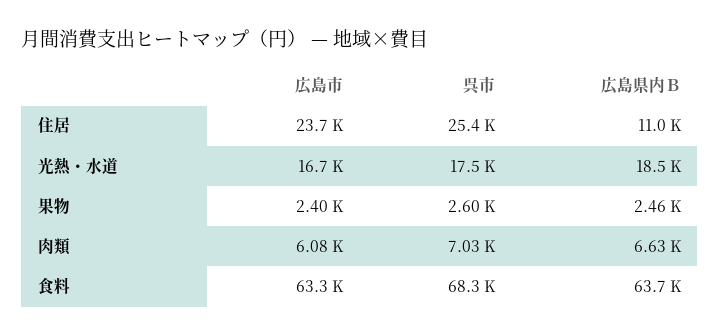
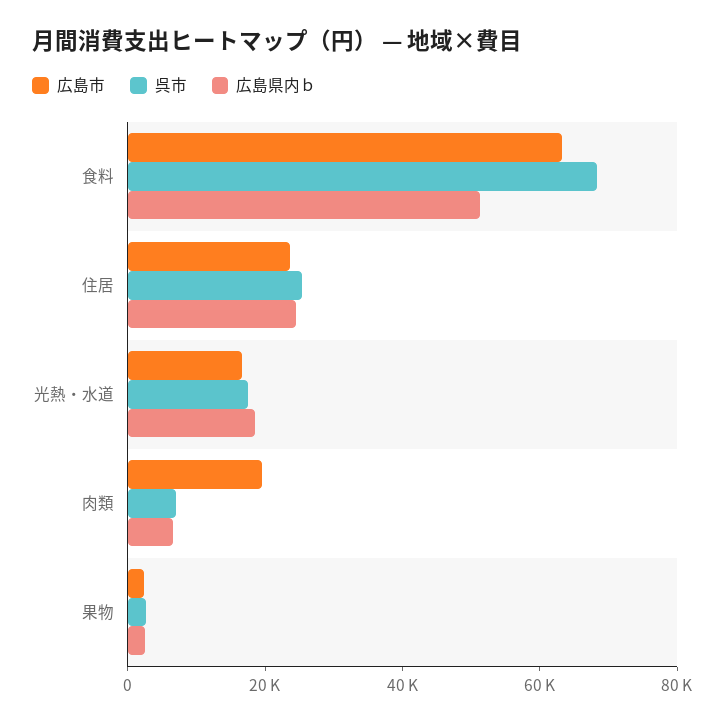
  {
    "広島市": {
      "住居": 23700,
      "光熱・水道": 16700,
      "果物": 2400,
-     "肉類": 6080,
+     "肉類": 20000,
      "食料": 63300
    },
    "呉市": {
      "住居": 25400,
      "光熱・水道": 17500,
      "果物": 2600,
      "肉類": 7030,
      "食料": 68300
    },
    "広島県内Ｂ": {
-     "住居": 11000,
+     "住居": 25000,
      "光熱・水道": 18500,
      "果物": 2460,
      "肉類": 6630,
-     "食料": 63700
+     "食料": 50000
    }
  }

